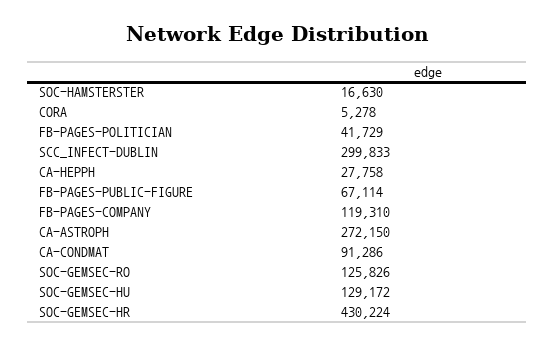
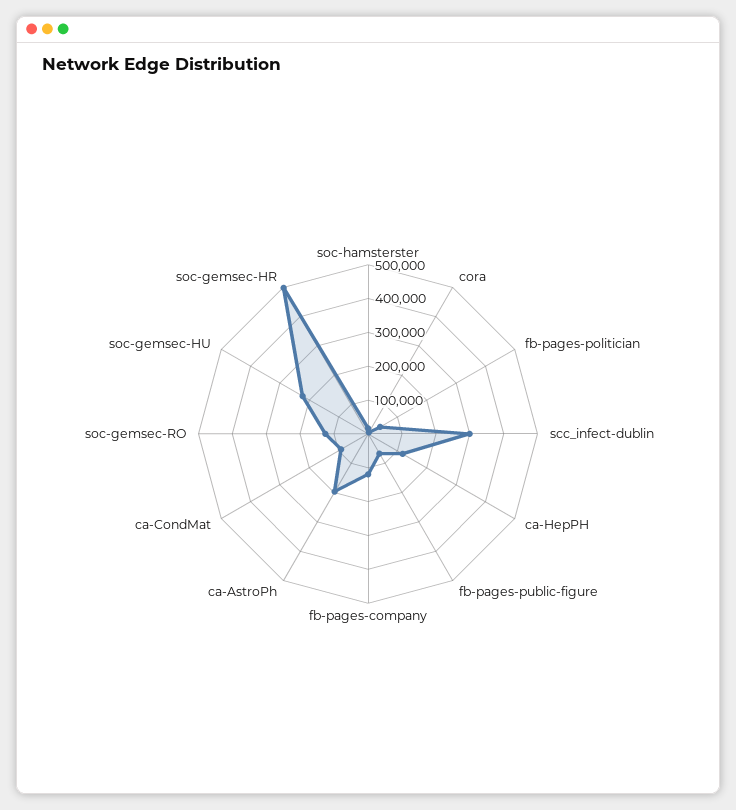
  {
    "SOC-HAMSTERSTER": 16630,
    "CORA": 5278,
    "FB-PAGES-POLITICIAN": 41729,
    "SCC_INFECT-DUBLIN": 299833,
-   "CA-HEPPH": 27758,
+   "CA-HEPPH": 125000,
    "FB-PAGES-PUBLIC-FIGURE": 67114,
    "FB-PAGES-COMPANY": 119310,
-   "CA-ASTROPH": 272150,
+   "CA-ASTROPH": 200000,
    "CA-CONDMAT": 91286,
    "SOC-GEMSEC-RO": 125826,
-   "SOC-GEMSEC-HU": 129172,
+   "SOC-GEMSEC-HU": 225000,
-   "SOC-GEMSEC-HR": 430224
+   "SOC-GEMSEC-HR": 500000
  }

